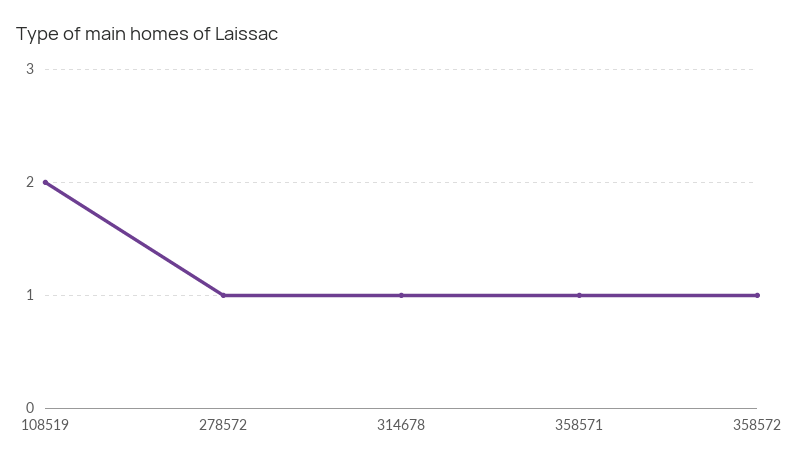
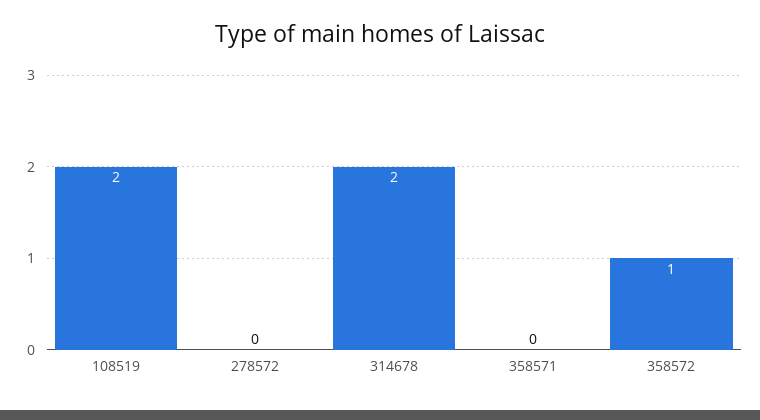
  {
    "108519": 2,
-   "278572": 1,
+   "278572": 0,
-   "314678": 1,
+   "314678": 2,
-   "358571": 1,
+   "358571": 0,
    "358572": 1
  }

